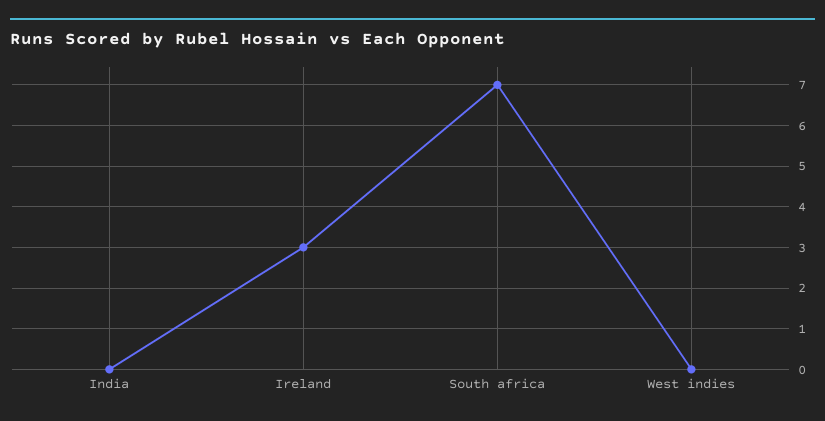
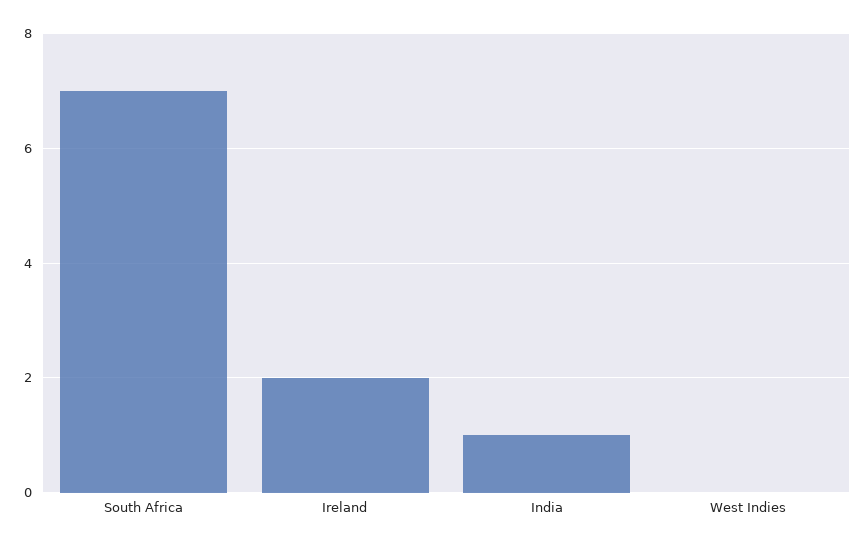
  {
-   "India": 0,
+   "India": 1,
-   "Ireland": 3,
+   "Ireland": 2,
    "South africa": 7,
    "West indies": 0
  }

